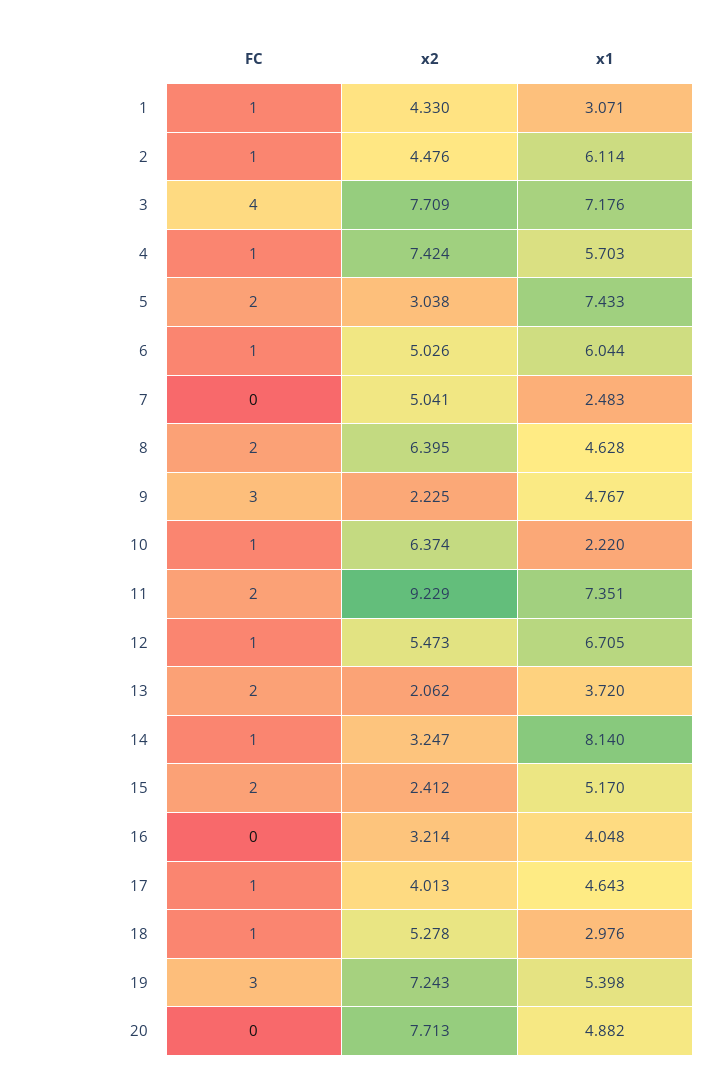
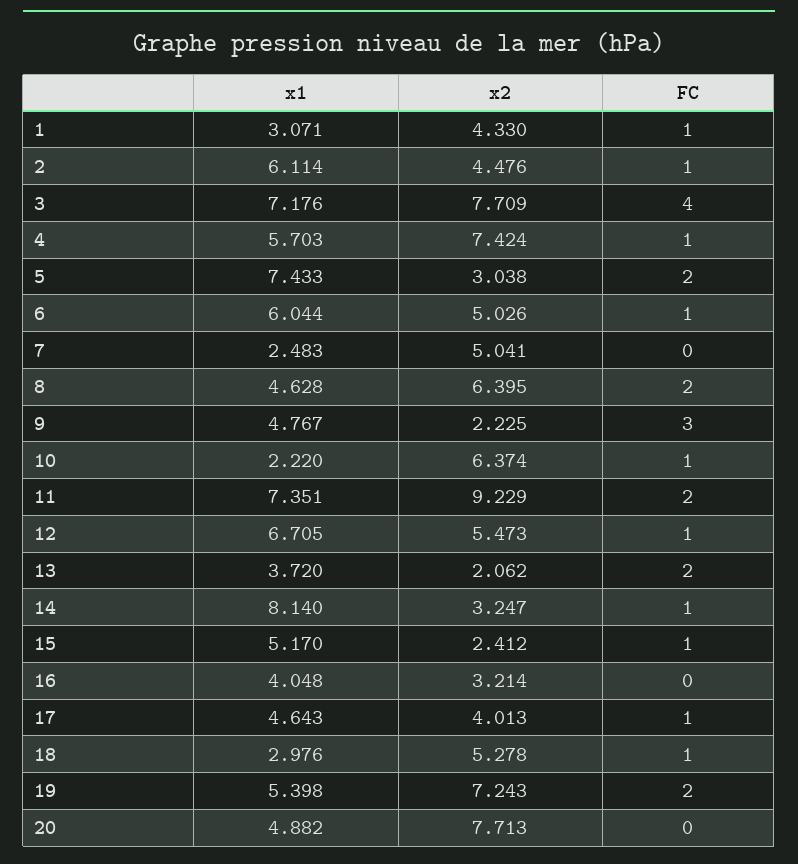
  {
    "FC": {
      "1": 1,
      "2": 1,
      "3": 4,
      "4": 1,
      "5": 2,
      "6": 1,
      "7": 0,
      "8": 2,
      "9": 3,
      "10": 1,
      "11": 2,
      "12": 1,
      "13": 2,
      "14": 1,
-     "15": 2,
+     "15": 1,
      "16": 0,
      "17": 1,
      "18": 1,
-     "19": 3,
+     "19": 2,
      "20": 0
    },
    "x2": {
      "1": 4.33,
      "2": 4.476,
      "3": 7.709,
      "4": 7.424,
      "5": 3.038,
      "6": 5.026,
      "7": 5.041,
      "8": 6.395,
      "9": 2.225,
      "10": 6.374,
      "11": 9.229,
      "12": 5.473,
      "13": 2.062,
      "14": 3.247,
      "15": 2.412,
      "16": 3.214,
      "17": 4.013,
      "18": 5.278,
      "19": 7.243,
      "20": 7.713
    },
    "x1": {
      "1": 3.071,
      "2": 6.114,
      "3": 7.176,
      "4": 5.703,
      "5": 7.433,
      "6": 6.044,
      "7": 2.483,
      "8": 4.628,
      "9": 4.767,
      "10": 2.22,
      "11": 7.351,
      "12": 6.705,
      "13": 3.72,
      "14": 8.14,
      "15": 5.17,
      "16": 4.048,
      "17": 4.643,
      "18": 2.976,
      "19": 5.398,
      "20": 4.882
    }
  }

